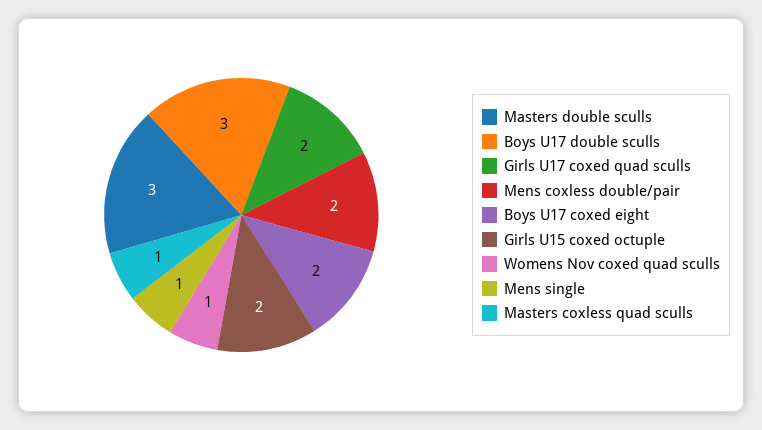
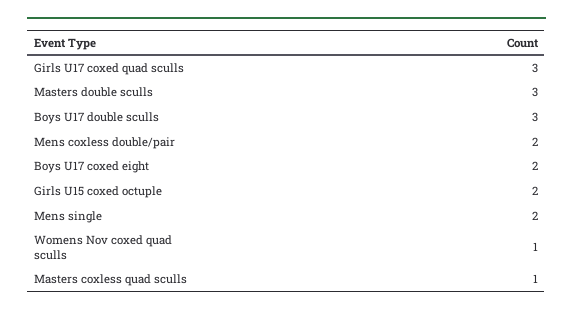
  {
    "Masters double sculls": 3,
    "Boys U17 double sculls": 3,
-   "Girls U17 coxed quad sculls": 2,
+   "Girls U17 coxed quad sculls": 3,
    "Mens coxless double/pair": 2,
    "Boys U17 coxed eight": 2,
    "Girls U15 coxed octuple": 2,
    "Womens Nov coxed quad sculls": 1,
-   "Mens single": 1,
+   "Mens single": 2,
    "Masters coxless quad sculls": 1
  }

